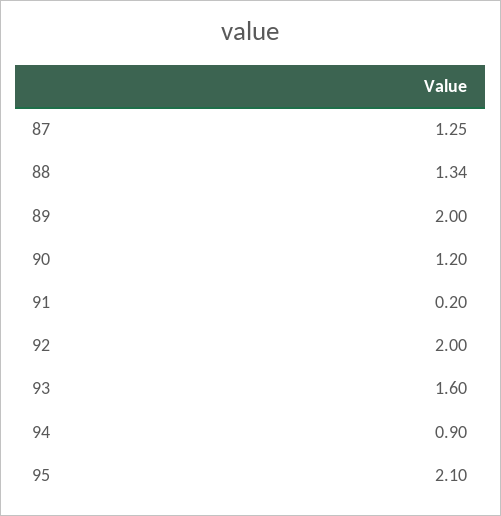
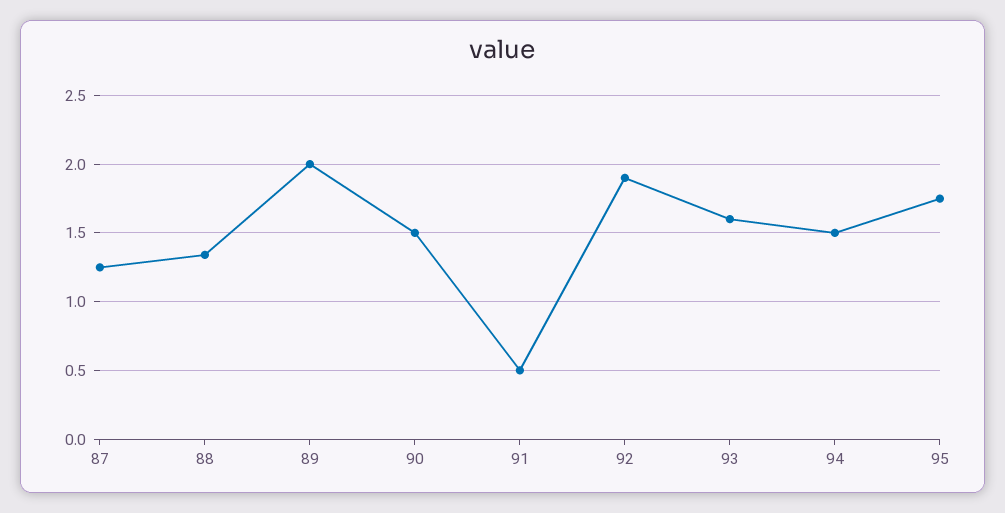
  {
    "87": 1.25,
    "88": 1.34,
    "89": 2,
-   "90": 1.2,
+   "90": 1.5,
-   "91": 0.2,
+   "91": 0.5,
-   "92": 2,
+   "92": 1.9,
    "93": 1.6,
-   "94": 0.9,
+   "94": 1.5,
-   "95": 2.1
+   "95": 1.75
  }

